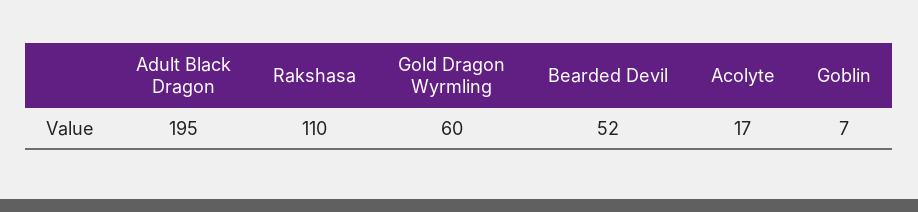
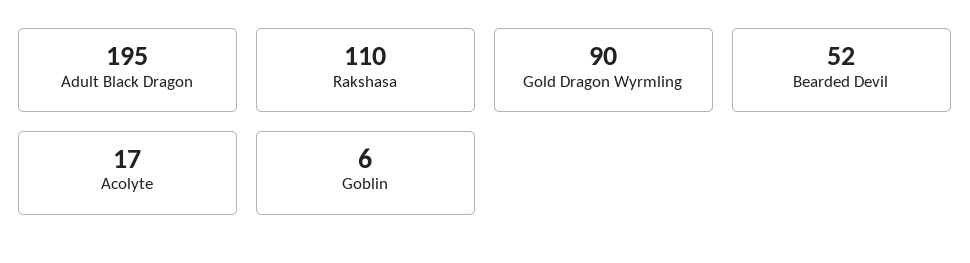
  {
    "Adult Black Dragon": 195,
    "Rakshasa": 110,
-   "Gold Dragon Wyrmling": 60,
+   "Gold Dragon Wyrmling": 90,
    "Bearded Devil": 52,
    "Acolyte": 17,
-   "Goblin": 7
+   "Goblin": 6
  }

